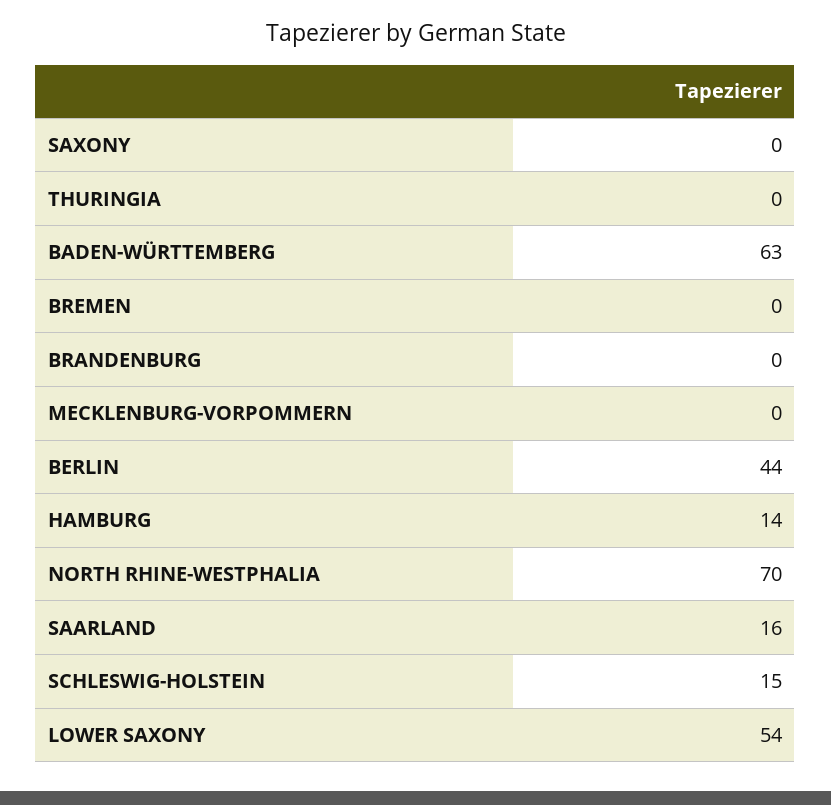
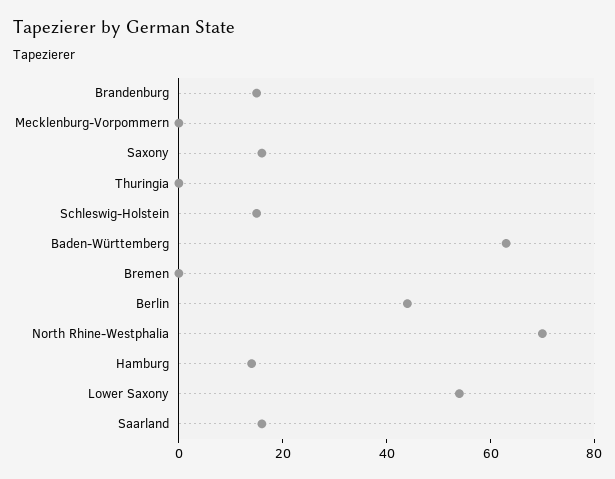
  {
-   "SAXONY": 0,
+   "SAXONY": 15,
    "THURINGIA": 0,
    "BADEN-WÜRTTEMBERG": 63,
    "BREMEN": 0,
-   "BRANDENBURG": 0,
+   "BRANDENBURG": 15,
    "MECKLENBURG-VORPOMMERN": 0,
    "BERLIN": 44,
    "HAMBURG": 14,
    "NORTH RHINE-WESTPHALIA": 70,
    "SAARLAND": 16,
    "SCHLESWIG-HOLSTEIN": 15,
    "LOWER SAXONY": 54
  }

